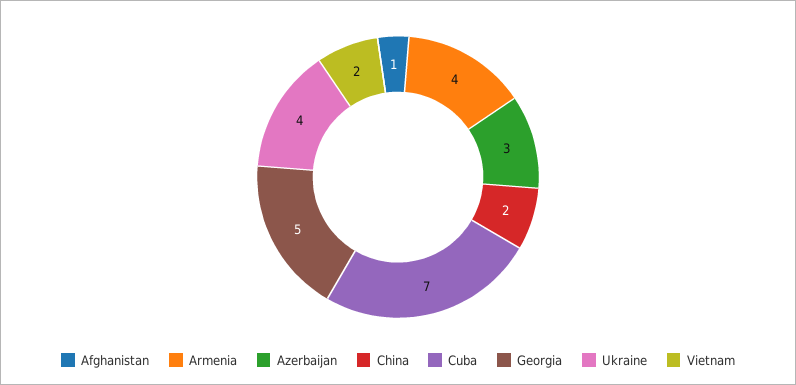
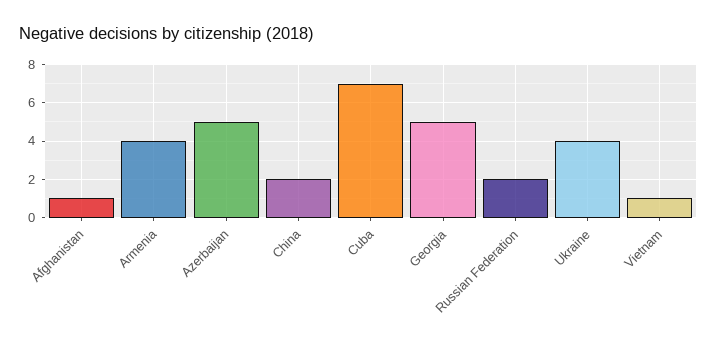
  {
    "Afghanistan": 1,
    "Armenia": 4,
-   "Azerbaijan": 3,
+   "Azerbaijan": 5,
    "China": 2,
    "Cuba": 7,
    "Georgia": 5,
    "Ukraine": 4,
-   "Vietnam": 2
+   "Vietnam": 1,
+   "Russian Federation": 2
  }

